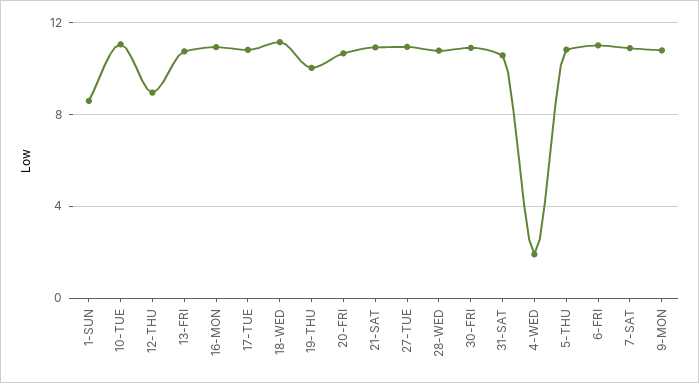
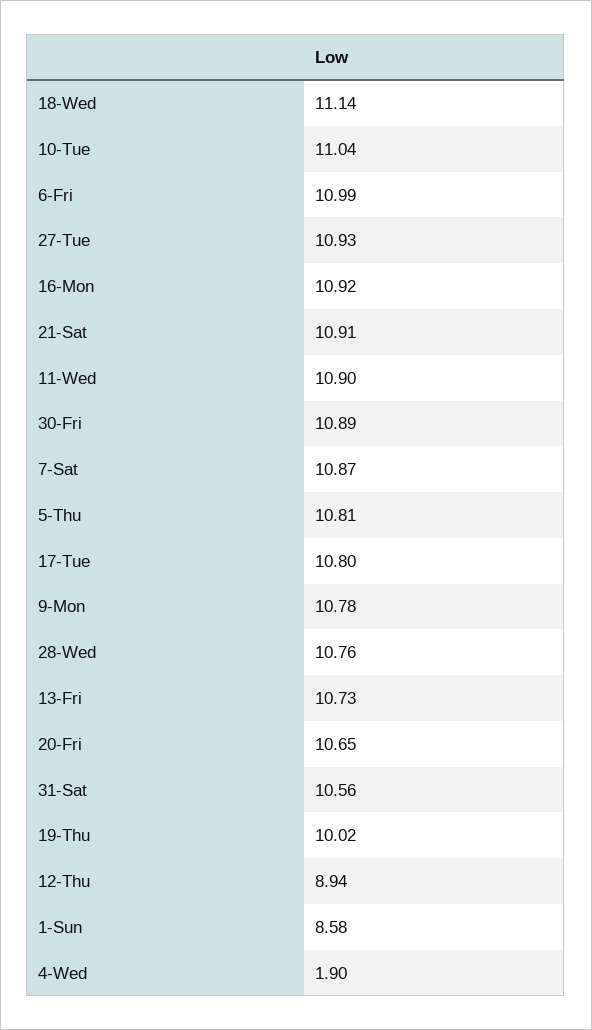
  {
    "1-SUN": 8.58,
    "10-TUE": 11.04,
    "12-THU": 8.94,
    "13-FRI": 10.73,
    "16-MON": 10.92,
    "17-TUE": 10.8,
    "18-WED": 11.14,
    "19-THU": 10.02,
    "20-FRI": 10.65,
    "21-SAT": 10.91,
    "27-TUE": 10.93,
    "28-WED": 10.76,
    "30-FRI": 10.89,
    "31-SAT": 10.56,
    "4-WED": 1.9,
    "5-THU": 10.81,
    "6-FRI": 10.99,
    "7-SAT": 10.87,
-   "9-MON": 10.78
+   "9-MON": 10.78,
+   "11-Wed": 10.9
  }

